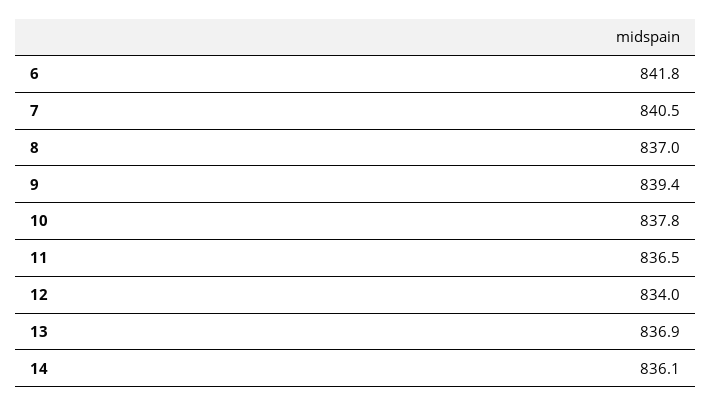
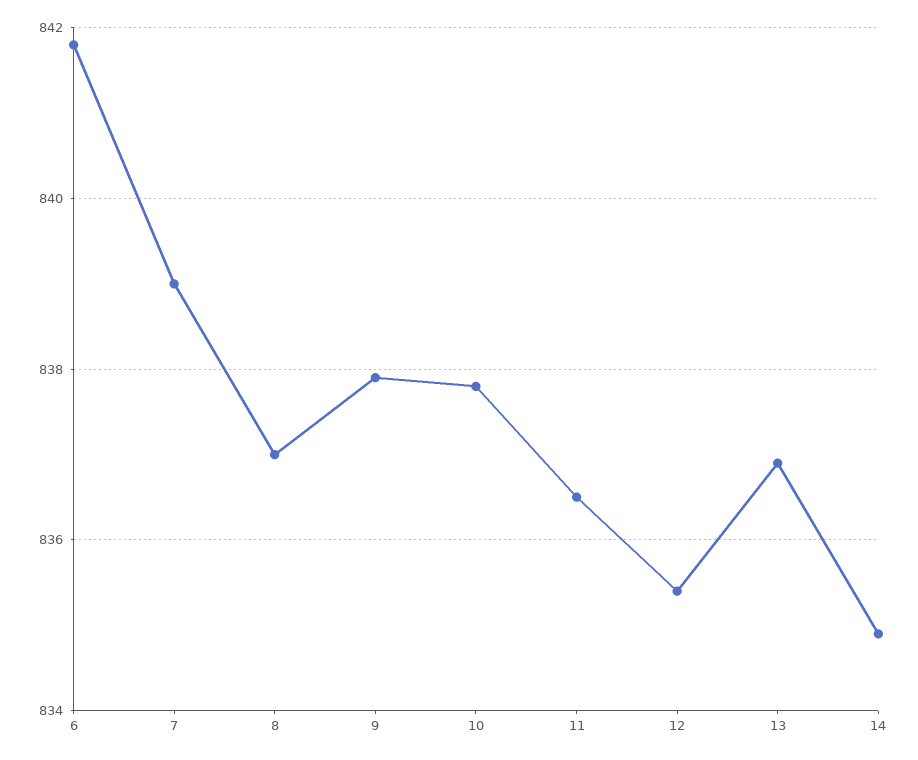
  {
    "6": 841.8,
-   "7": 840.5,
+   "7": 839,
    "8": 837,
-   "9": 839.4,
+   "9": 838,
    "10": 837.8,
    "11": 836.5,
-   "12": 834,
+   "12": 835.5,
    "13": 836.9,
-   "14": 836.1
+   "14": 835
  }

